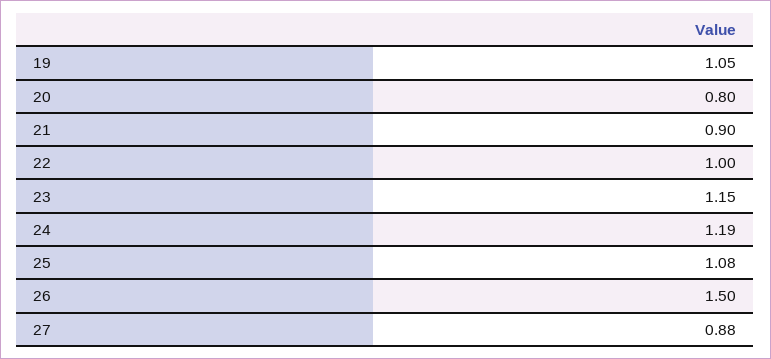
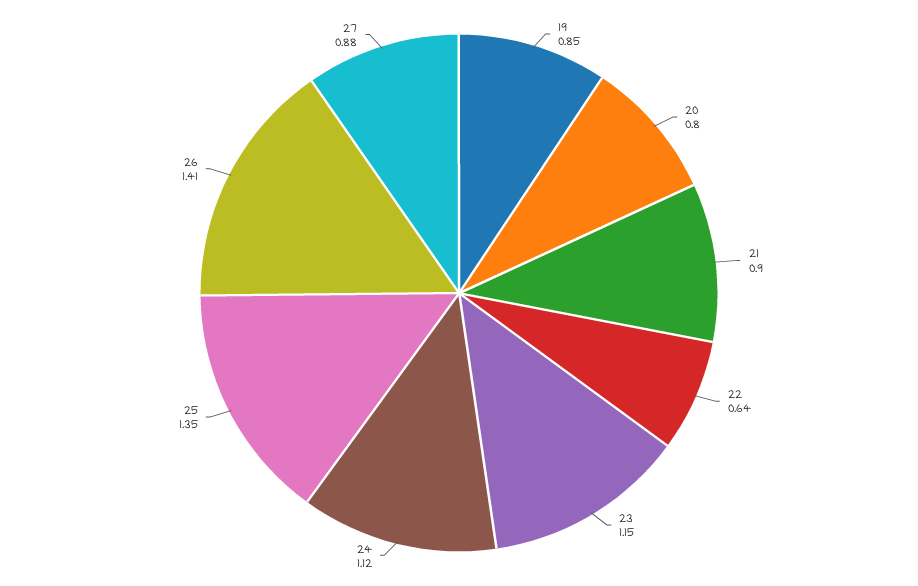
  {
-   "19": 1.05,
+   "19": 0.85,
    "20": 0.8,
    "21": 0.9,
-   "22": 1,
+   "22": 0.64,
    "23": 1.15,
-   "24": 1.19,
+   "24": 1.12,
-   "25": 1.08,
+   "25": 1.35,
-   "26": 1.5,
+   "26": 1.41,
    "27": 0.88
  }

